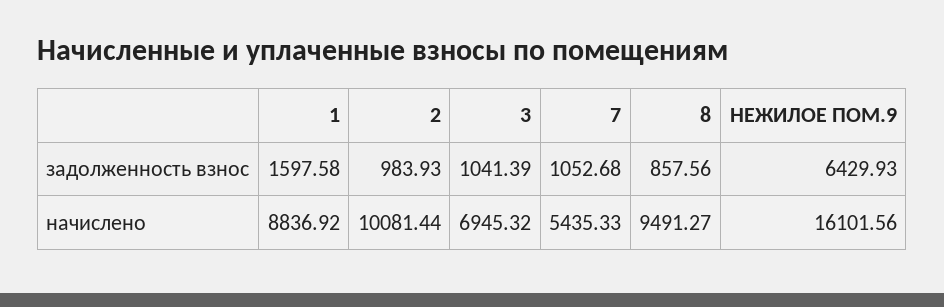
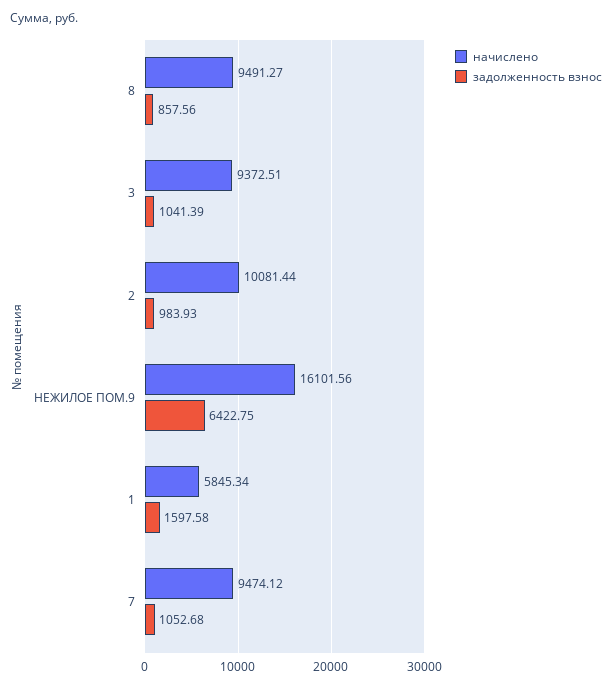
  {
    "задолженность взнос": {
      "1": 1597.58,
      "2": 983.93,
      "3": 1041.39,
      "7": 1052.68,
      "8": 857.56,
-     "НЕЖИЛОЕ ПОМ.9": 6429.93
+     "НЕЖИЛОЕ ПОМ.9": 6422.75
    },
    "начислено": {
-     "1": 8836.92,
+     "1": 5845.34,
      "2": 10081.44,
-     "3": 6945.32,
+     "3": 9372.51,
-     "7": 5435.33,
+     "7": 9474.12,
      "8": 9491.27,
      "НЕЖИЛОЕ ПОМ.9": 16101.56
    }
  }

